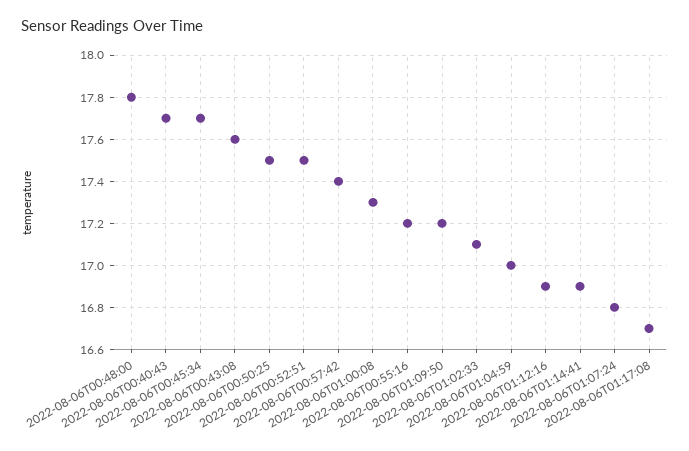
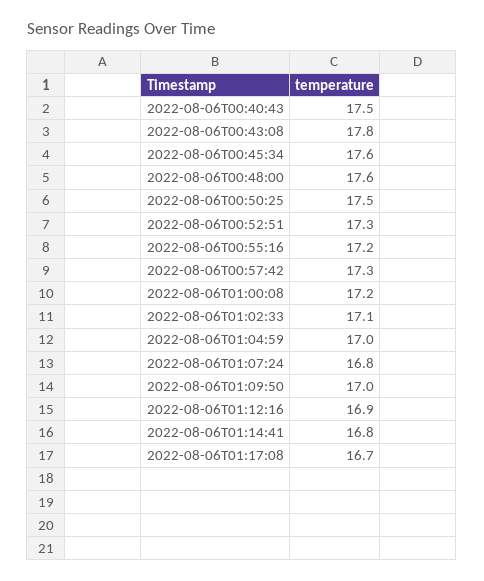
  {
-   "2022-08-06T00:48:00": 17.8,
+   "2022-08-06T00:48:00": 17.6,
-   "2022-08-06T00:40:43": 17.7,
+   "2022-08-06T00:40:43": 17.5,
-   "2022-08-06T00:45:34": 17.7,
+   "2022-08-06T00:45:34": 17.6,
-   "2022-08-06T00:43:08": 17.6,
+   "2022-08-06T00:43:08": 17.8,
    "2022-08-06T00:50:25": 17.5,
-   "2022-08-06T00:52:51": 17.5,
+   "2022-08-06T00:52:51": 17.3,
-   "2022-08-06T00:57:42": 17.4,
+   "2022-08-06T00:57:42": 17.3,
-   "2022-08-06T01:00:08": 17.3,
+   "2022-08-06T01:00:08": 17.2,
    "2022-08-06T00:55:16": 17.2,
-   "2022-08-06T01:09:50": 17.2,
+   "2022-08-06T01:09:50": 17,
    "2022-08-06T01:02:33": 17.1,
    "2022-08-06T01:04:59": 17,
    "2022-08-06T01:12:16": 16.9,
-   "2022-08-06T01:14:41": 16.9,
+   "2022-08-06T01:14:41": 16.8,
    "2022-08-06T01:07:24": 16.8,
    "2022-08-06T01:17:08": 16.7
  }

